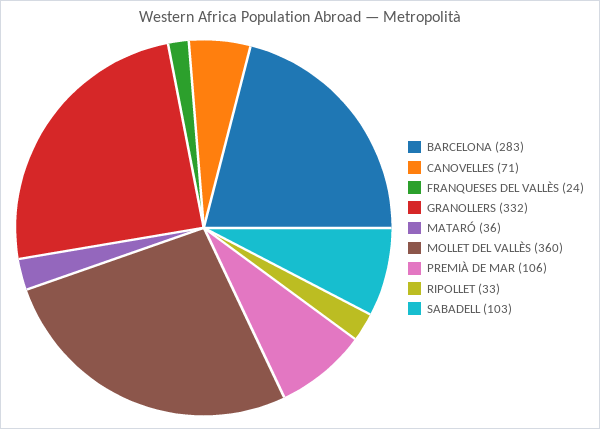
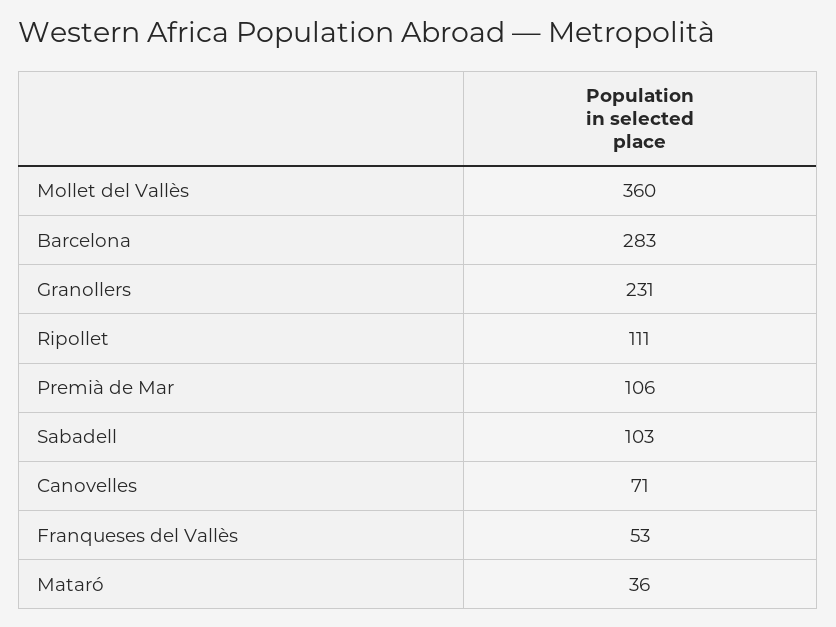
  {
    "BARCELONA": 283,
    "CANOVELLES": 71,
-   "FRANQUESES DEL VALLÈS": 24,
+   "FRANQUESES DEL VALLÈS": 53,
-   "GRANOLLERS": 332,
+   "GRANOLLERS": 231,
    "MATARÓ": 36,
    "MOLLET DEL VALLÈS": 360,
    "PREMIÀ DE MAR": 106,
-   "RIPOLLET": 33,
+   "RIPOLLET": 111,
    "SABADELL": 103
  }

